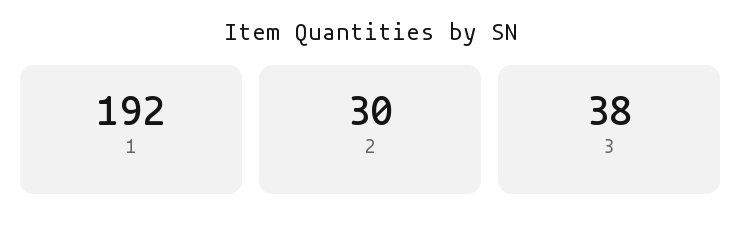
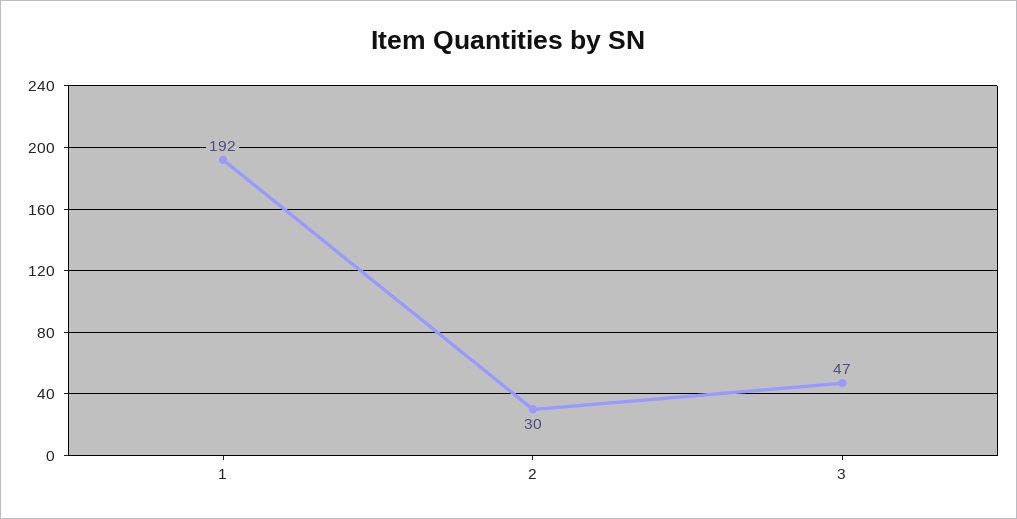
  {
    "1": 192,
    "2": 30,
-   "3": 38
+   "3": 47
  }

